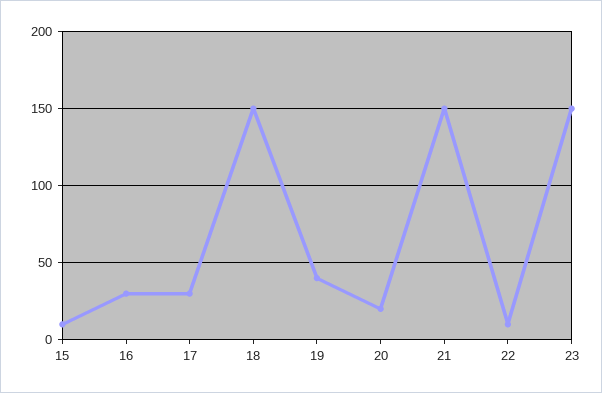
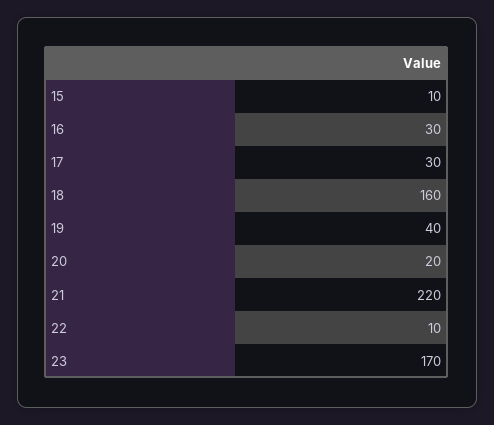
  {
    "15": 10,
    "16": 30,
    "17": 30,
-   "18": 150,
+   "18": 160,
    "19": 40,
    "20": 20,
-   "21": 150,
+   "21": 220,
    "22": 10,
-   "23": 150
+   "23": 170
  }

